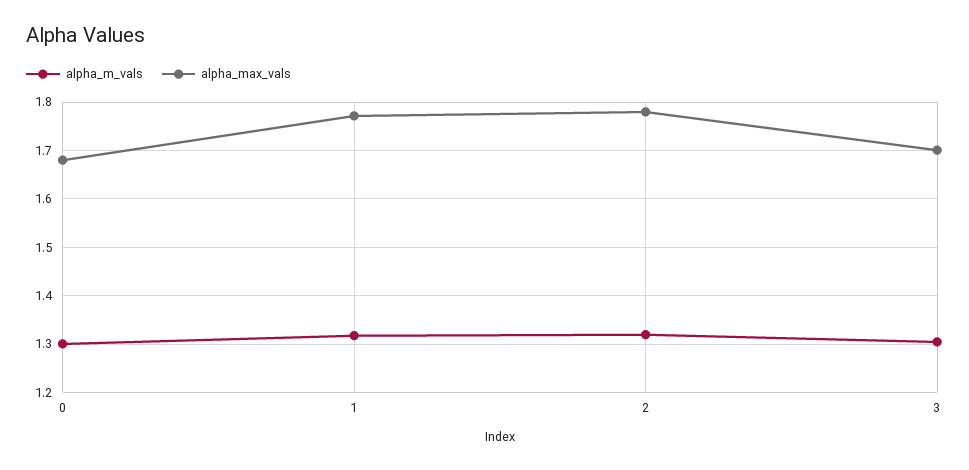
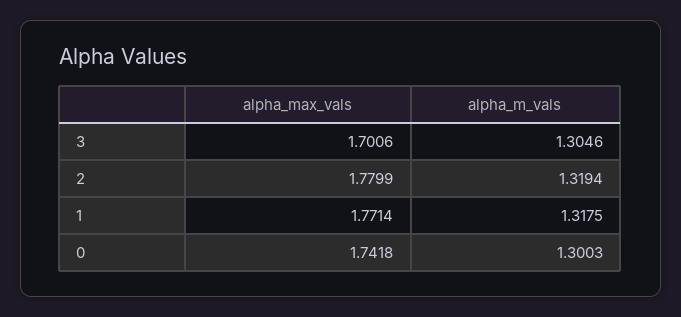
  {
    "alpha_m_vals": {
      "0": 1.3003,
      "1": 1.3175,
      "2": 1.3194,
      "3": 1.3046
    },
    "alpha_max_vals": {
-     "0": 1.68,
+     "0": 1.7418,
      "1": 1.7714,
      "2": 1.7799,
      "3": 1.7006
    }
  }

